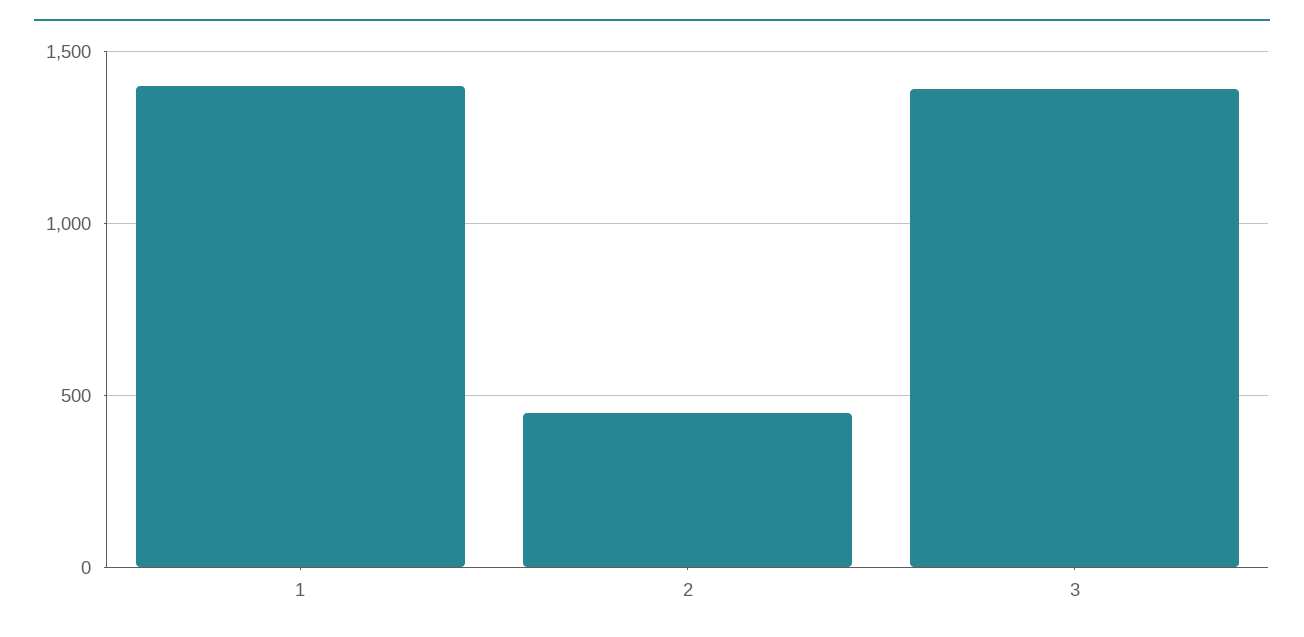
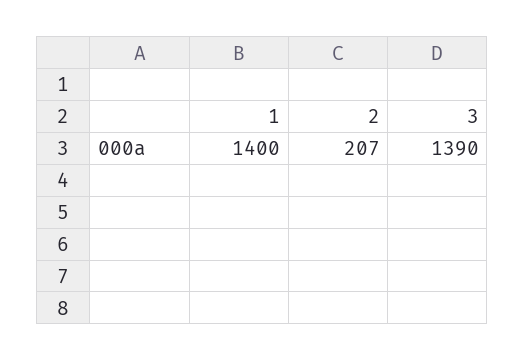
  {
    "1": 1400,
-   "2": 450,
+   "2": 207,
    "3": 1390
  }

